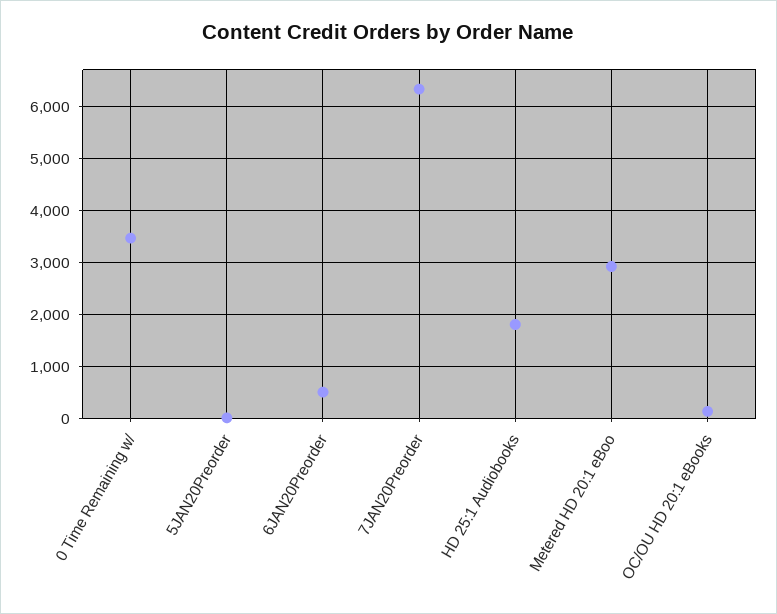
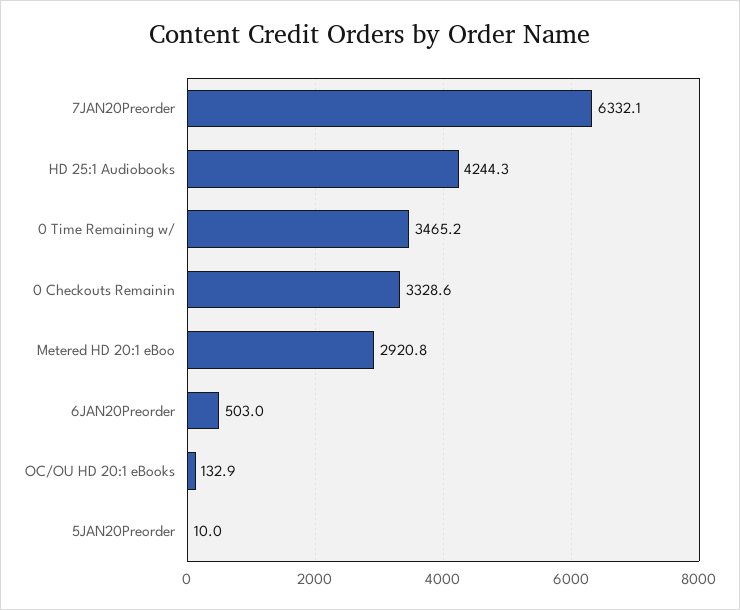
  {
    "0 Time Remaining w/": 3465.2,
    "5JAN20Preorder": 10,
    "6JAN20Preorder": 503,
    "7JAN20Preorder": 6332.1,
-   "HD 25:1 Audiobooks": 1800,
+   "HD 25:1 Audiobooks": 4244.3,
    "Metered HD 20:1 eBoo": 2920.8,
-   "OC/OU HD 20:1 eBooks": 132.9
+   "OC/OU HD 20:1 eBooks": 132.9,
+   "0 Checkouts Remainin": 3328.6
  }

